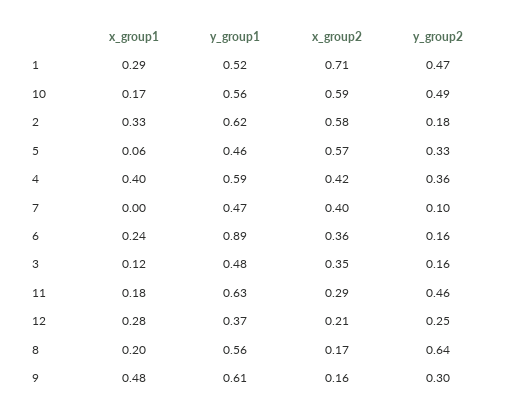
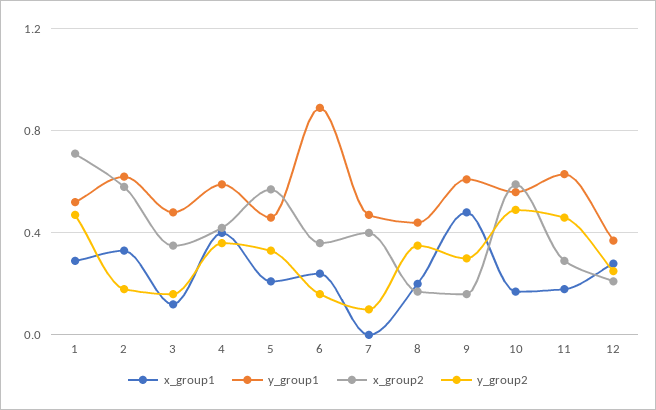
  {
    "x_group1": {
      "1": 0.29,
      "10": 0.17,
      "2": 0.33,
-     "5": 0.06,
+     "5": 0.2,
      "4": 0.4,
      "7": 0,
      "6": 0.24,
      "3": 0.12,
      "11": 0.18,
      "12": 0.28,
      "8": 0.2,
      "9": 0.48
    },
    "y_group1": {
      "1": 0.52,
      "10": 0.56,
      "2": 0.62,
      "5": 0.46,
      "4": 0.59,
      "7": 0.47,
      "6": 0.89,
      "3": 0.48,
      "11": 0.63,
      "12": 0.37,
-     "8": 0.56,
+     "8": 0.45,
      "9": 0.61
    },
    "x_group2": {
      "1": 0.71,
      "10": 0.59,
      "2": 0.58,
      "5": 0.57,
      "4": 0.42,
      "7": 0.4,
      "6": 0.36,
      "3": 0.35,
      "11": 0.29,
      "12": 0.21,
      "8": 0.17,
      "9": 0.16
    },
    "y_group2": {
      "1": 0.47,
      "10": 0.49,
      "2": 0.18,
      "5": 0.33,
      "4": 0.36,
      "7": 0.1,
      "6": 0.16,
      "3": 0.16,
      "11": 0.46,
      "12": 0.25,
-     "8": 0.64,
+     "8": 0.35,
      "9": 0.3
    }
  }

